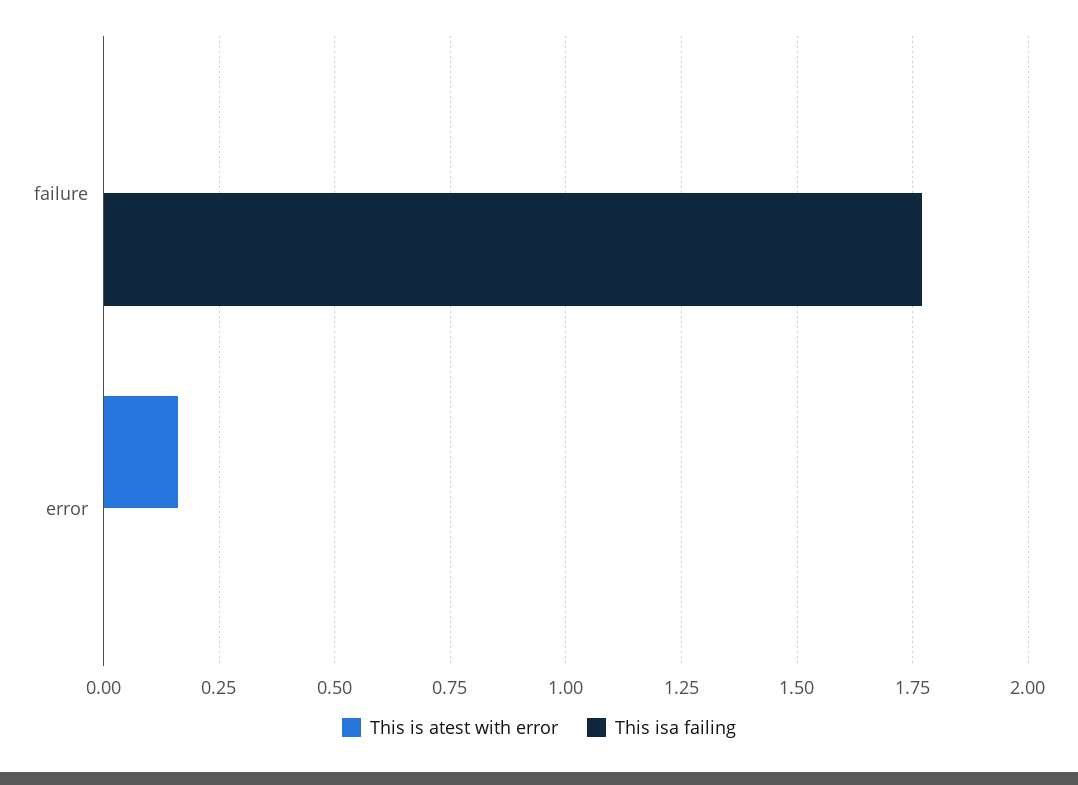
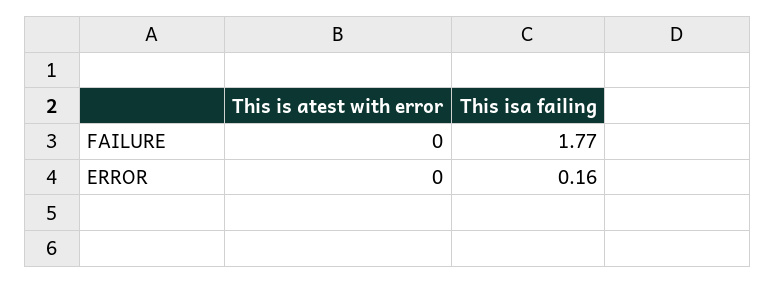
  {
    "This is atest with error": {
      "failure": 0,
-     "error": 0.15
+     "error": 0
    },
    "This isa failing": {
      "failure": 1.77,
-     "error": 0
+     "error": 0.16
    }
  }

